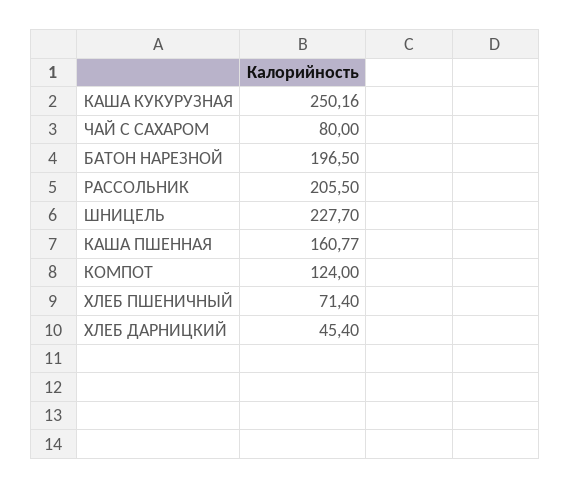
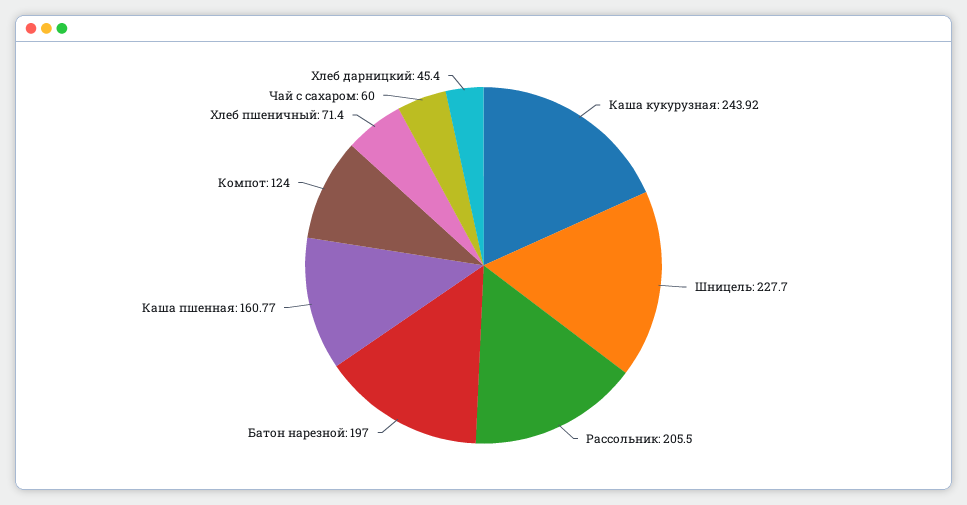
  {
-   "КАША КУКУРУЗНАЯ": 250.16,
+   "КАША КУКУРУЗНАЯ": 243.92,
-   "ЧАЙ С САХАРОМ": 80,
+   "ЧАЙ С САХАРОМ": 60,
-   "БАТОН НАРЕЗНОЙ": 196.5,
+   "БАТОН НАРЕЗНОЙ": 197,
    "РАССОЛЬНИК": 205.5,
    "ШНИЦЕЛЬ": 227.7,
    "КАША ПШЕННАЯ": 160.77,
    "КОМПОТ": 124,
    "ХЛЕБ ПШЕНИЧНЫЙ": 71.4,
    "ХЛЕБ ДАРНИЦКИЙ": 45.4
  }

